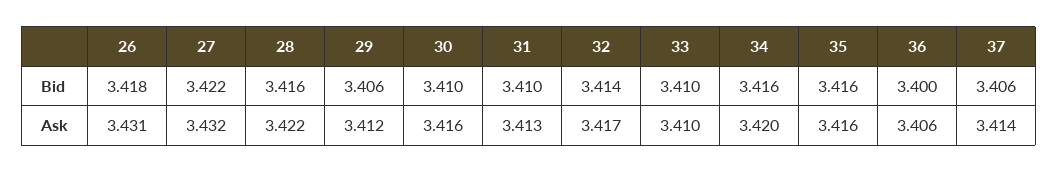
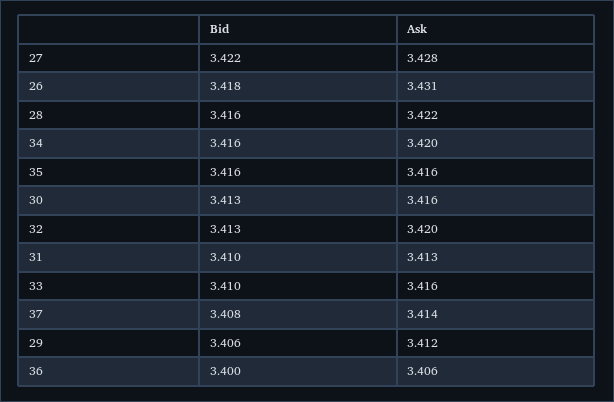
  {
    "26": {
      "Bid": 3.418,
      "Ask": 3.431
    },
    "27": {
      "Bid": 3.422,
-     "Ask": 3.432
+     "Ask": 3.428
    },
    "28": {
      "Bid": 3.416,
      "Ask": 3.422
    },
    "29": {
      "Bid": 3.406,
      "Ask": 3.412
    },
    "30": {
-     "Bid": 3.41,
+     "Bid": 3.413,
      "Ask": 3.416
    },
    "31": {
      "Bid": 3.41,
      "Ask": 3.413
    },
    "32": {
-     "Bid": 3.414,
+     "Bid": 3.413,
-     "Ask": 3.417
+     "Ask": 3.42
    },
    "33": {
      "Bid": 3.41,
-     "Ask": 3.41
+     "Ask": 3.416
    },
    "34": {
      "Bid": 3.416,
      "Ask": 3.42
    },
    "35": {
      "Bid": 3.416,
      "Ask": 3.416
    },
    "36": {
      "Bid": 3.4,
      "Ask": 3.406
    },
    "37": {
-     "Bid": 3.406,
+     "Bid": 3.408,
      "Ask": 3.414
    }
  }

